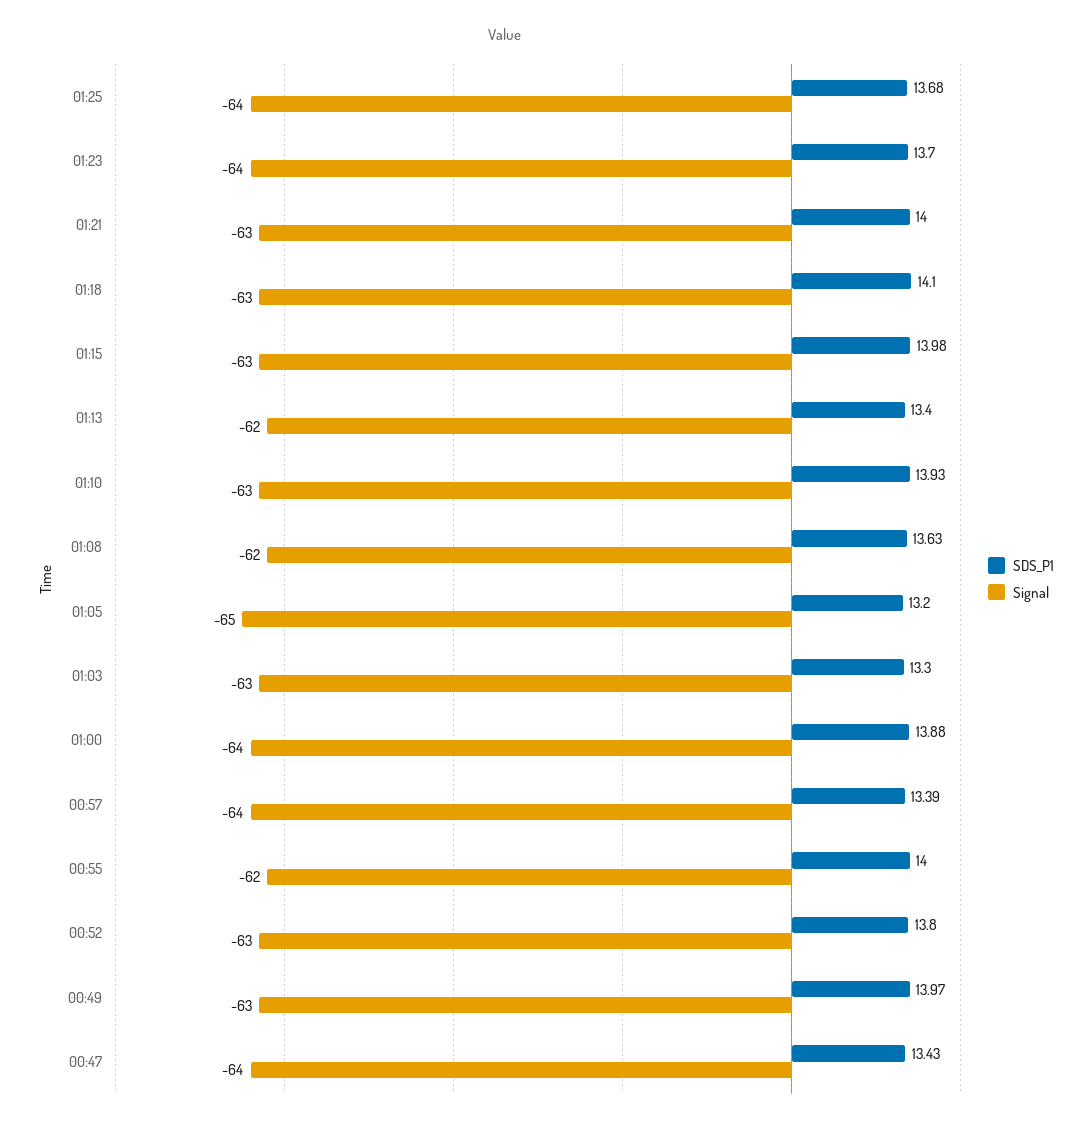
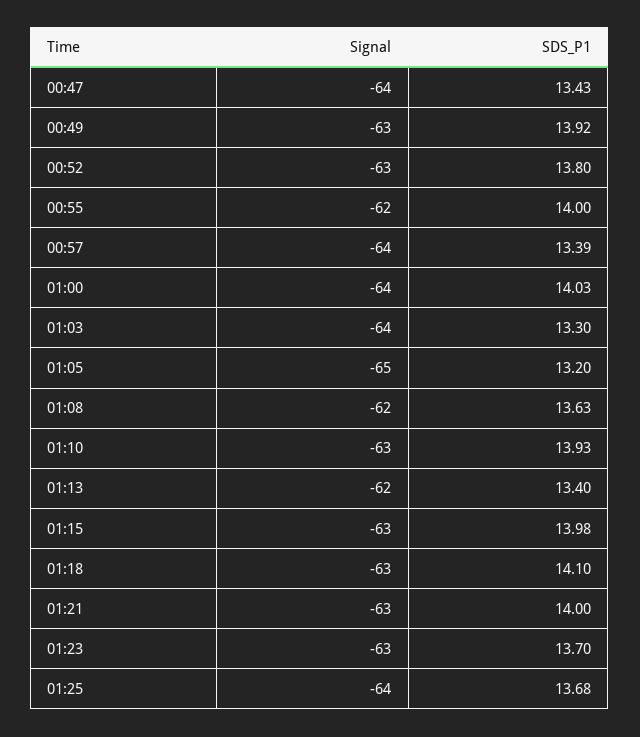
  {
    "SDS_P1": {
      "01:25": 13.68,
      "01:23": 13.7,
      "01:21": 14,
      "01:18": 14.1,
      "01:15": 13.98,
      "01:13": 13.4,
      "01:10": 13.93,
      "01:08": 13.63,
      "01:05": 13.2,
      "01:03": 13.3,
-     "01:00": 13.88,
+     "01:00": 14.03,
      "00:57": 13.39,
      "00:55": 14,
      "00:52": 13.8,
-     "00:49": 13.97,
+     "00:49": 13.92,
      "00:47": 13.43
    },
    "Signal": {
      "01:25": -64,
-     "01:23": -64,
+     "01:23": -63,
      "01:21": -63,
      "01:18": -63,
      "01:15": -63,
      "01:13": -62,
      "01:10": -63,
      "01:08": -62,
      "01:05": -65,
-     "01:03": -63,
+     "01:03": -64,
      "01:00": -64,
      "00:57": -64,
      "00:55": -62,
      "00:52": -63,
      "00:49": -63,
      "00:47": -64
    }
  }

